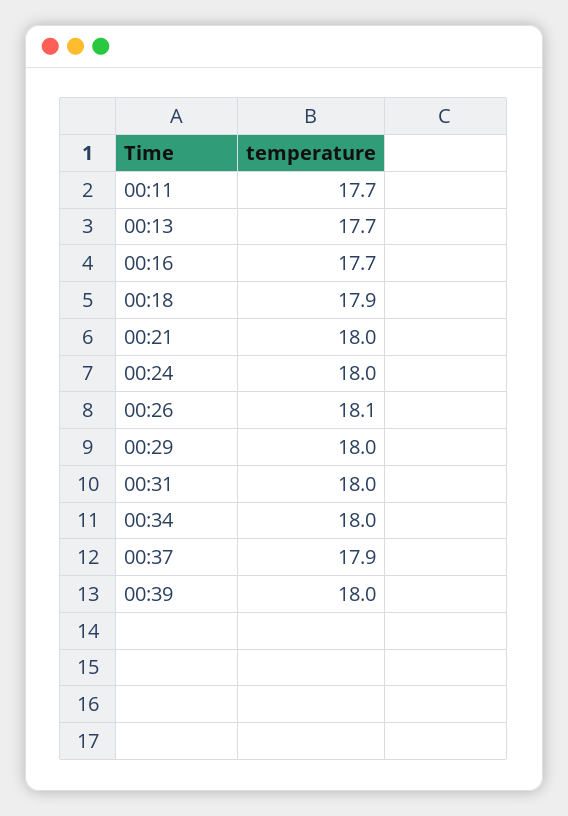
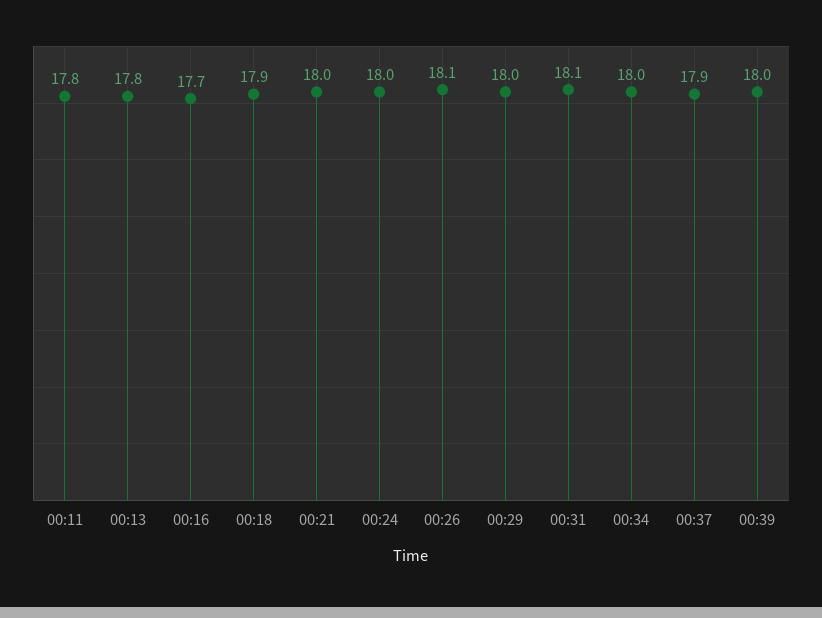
  {
-   "00:11": 17.7,
+   "00:11": 17.8,
-   "00:13": 17.7,
+   "00:13": 17.8,
    "00:16": 17.7,
    "00:18": 17.9,
    "00:21": 18,
    "00:24": 18,
    "00:26": 18.1,
    "00:29": 18,
-   "00:31": 18,
+   "00:31": 18.1,
    "00:34": 18,
    "00:37": 17.9,
    "00:39": 18
  }

